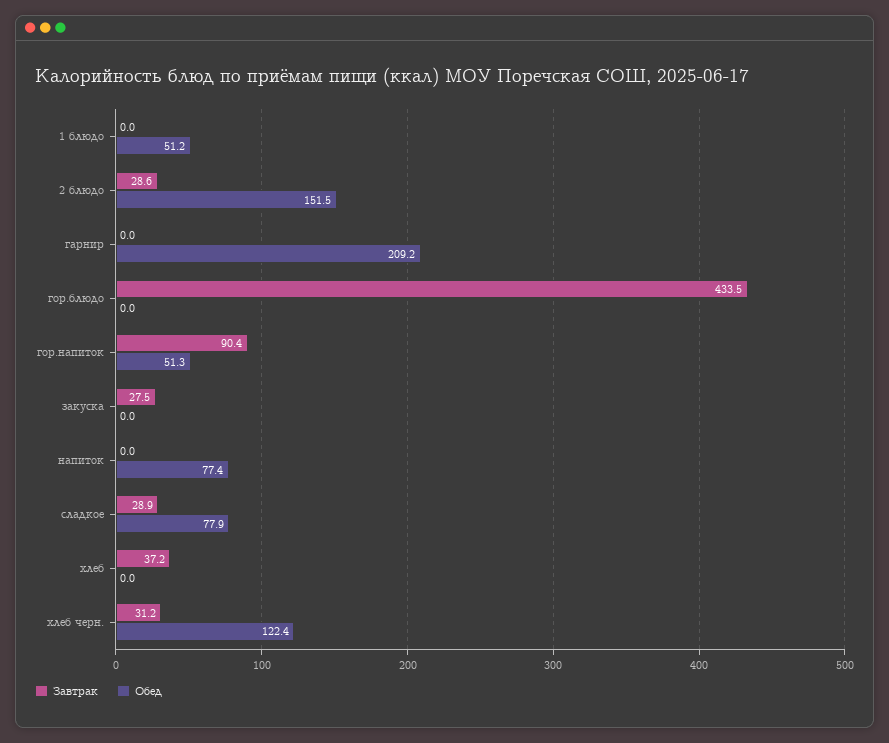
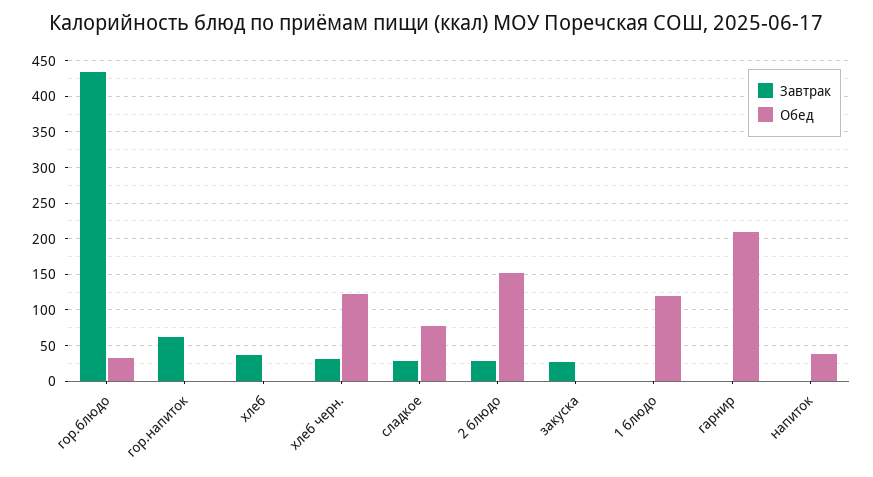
  {
    "Завтрак": {
      "1 блюдо": 0,
      "2 блюдо": 28.6,
      "гарнир": 0,
      "гор.блюдо": 433.5,
-     "гор.напиток": 90.4,
+     "гор.напиток": 60,
      "закуска": 27.5,
      "напиток": 0,
      "сладкое": 28.9,
      "хлеб": 37.2,
      "хлеб черн.": 31.2
    },
    "Обед": {
-     "1 блюдо": 51.2,
+     "1 блюдо": 120,
      "2 блюдо": 151.5,
      "гарнир": 209.2,
-     "гор.блюдо": 0,
+     "гор.блюдо": 30,
-     "гор.напиток": 51.3,
+     "гор.напиток": 0,
      "закуска": 0,
-     "напиток": 77.4,
+     "напиток": 40,
      "сладкое": 77.9,
      "хлеб": 0,
      "хлеб черн.": 122.4
    }
  }

